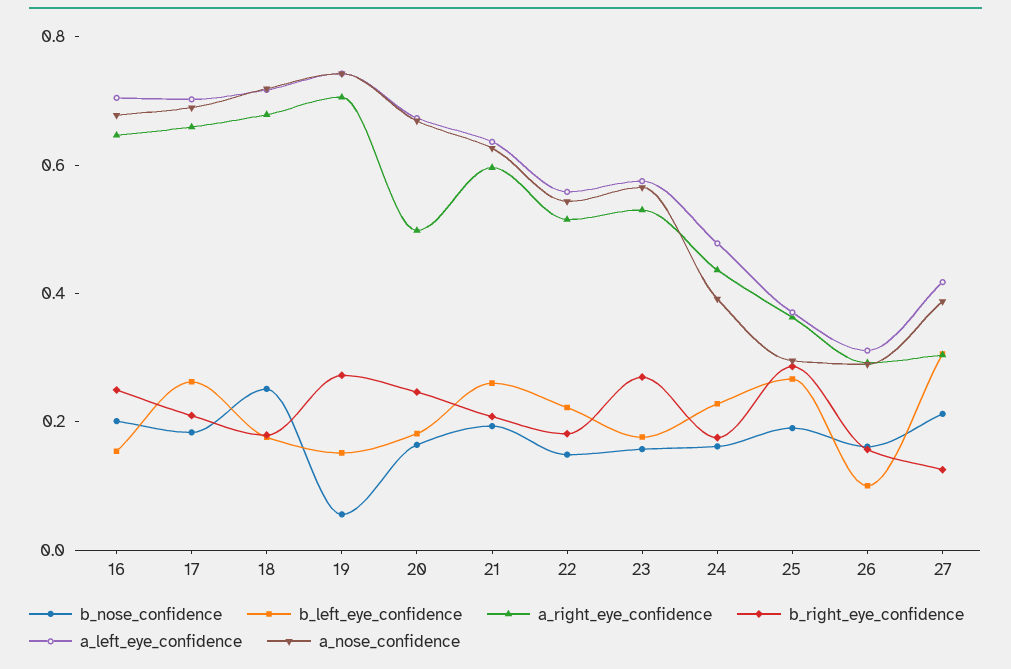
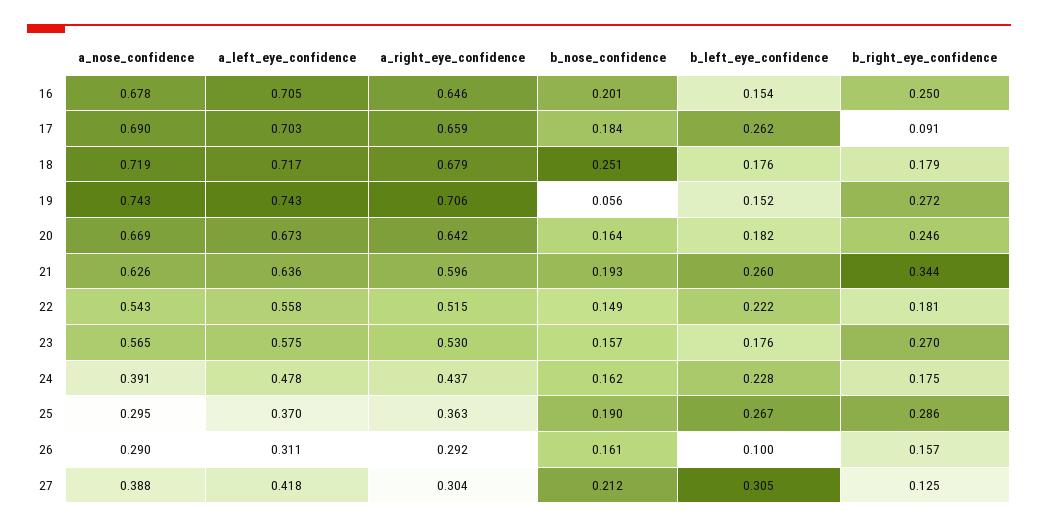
  {
    "b_nose_confidence": {
      "16": 0.201,
      "17": 0.184,
      "18": 0.251,
      "19": 0.056,
      "20": 0.164,
      "21": 0.193,
      "22": 0.149,
      "23": 0.157,
      "24": 0.162,
      "25": 0.19,
      "26": 0.161,
      "27": 0.212
    },
    "b_left_eye_confidence": {
      "16": 0.154,
      "17": 0.262,
      "18": 0.176,
      "19": 0.152,
      "20": 0.182,
      "21": 0.26,
      "22": 0.222,
      "23": 0.176,
      "24": 0.228,
      "25": 0.267,
      "26": 0.1,
      "27": 0.305
    },
    "a_right_eye_confidence": {
      "16": 0.646,
      "17": 0.659,
      "18": 0.679,
      "19": 0.706,
-     "20": 0.5,
+     "20": 0.642,
      "21": 0.596,
      "22": 0.515,
      "23": 0.53,
      "24": 0.437,
      "25": 0.363,
      "26": 0.292,
      "27": 0.304
    },
    "b_right_eye_confidence": {
      "16": 0.25,
-     "17": 0.2,
+     "17": 0.091,
      "18": 0.179,
      "19": 0.272,
      "20": 0.246,
-     "21": 0.2,
+     "21": 0.344,
      "22": 0.181,
      "23": 0.27,
      "24": 0.175,
      "25": 0.286,
      "26": 0.157,
      "27": 0.125
    },
    "a_left_eye_confidence": {
      "16": 0.705,
      "17": 0.703,
      "18": 0.717,
      "19": 0.743,
      "20": 0.673,
      "21": 0.636,
      "22": 0.558,
      "23": 0.575,
      "24": 0.478,
      "25": 0.37,
      "26": 0.311,
      "27": 0.418
    },
    "a_nose_confidence": {
      "16": 0.678,
      "17": 0.69,
      "18": 0.719,
      "19": 0.743,
      "20": 0.669,
      "21": 0.626,
      "22": 0.543,
      "23": 0.565,
      "24": 0.391,
      "25": 0.295,
      "26": 0.29,
      "27": 0.388
    }
  }

